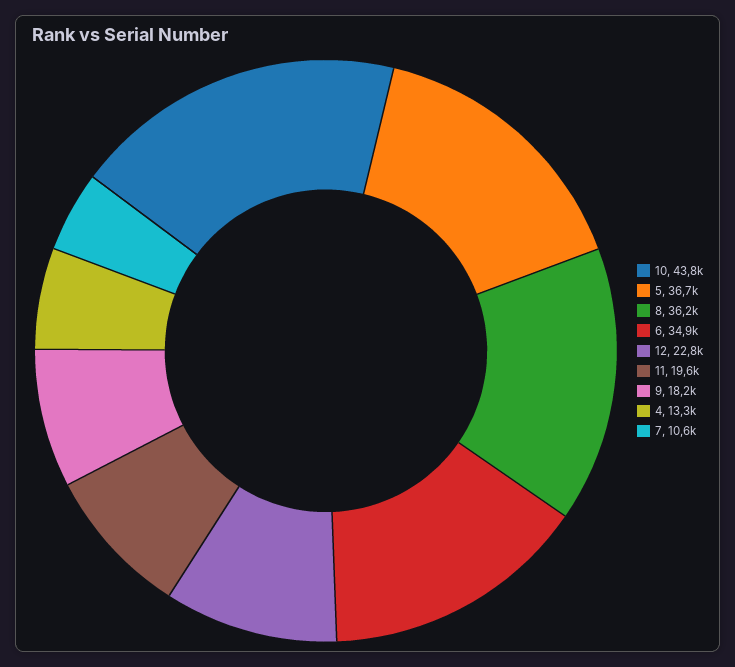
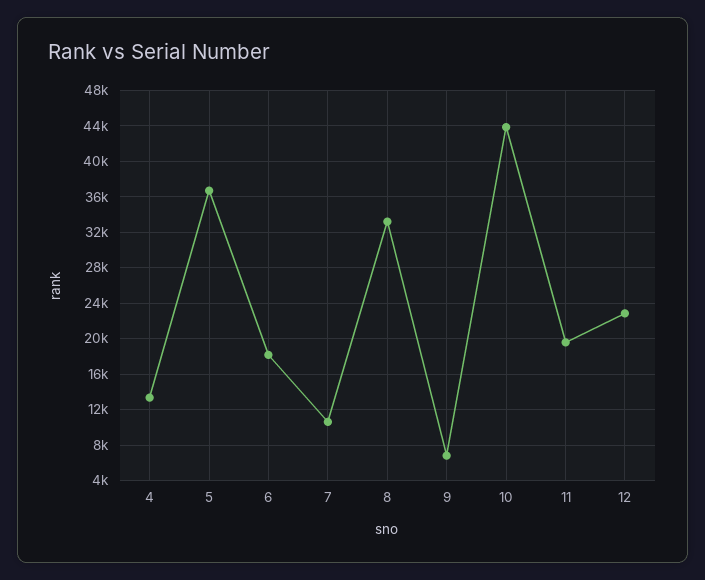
  {
    "10": 43800,
    "5": 36700,
-   "8": 36200,
+   "8": 33000,
-   "6": 34900,
+   "6": 18000,
    "12": 22800,
    "11": 19600,
-   "9": 18200,
+   "9": 7000,
    "4": 13300,
    "7": 10600
  }

